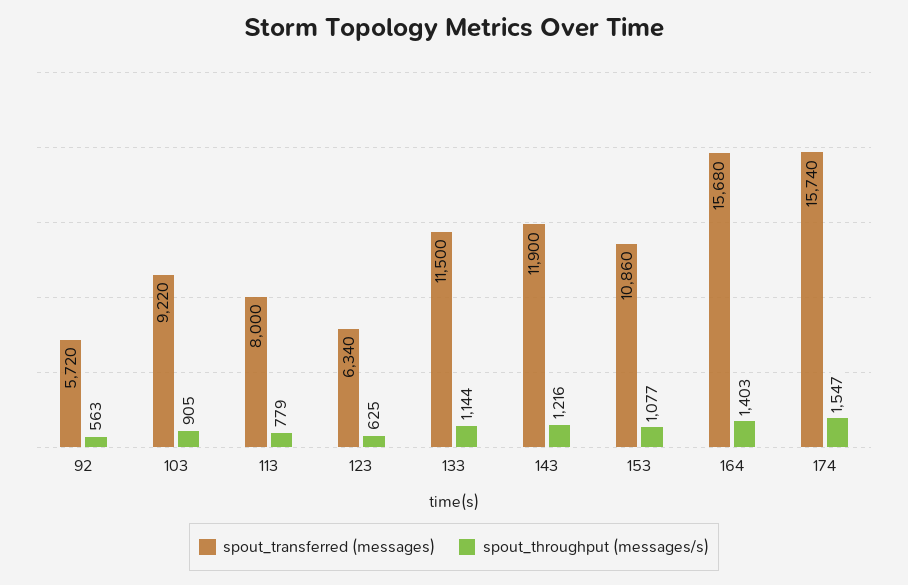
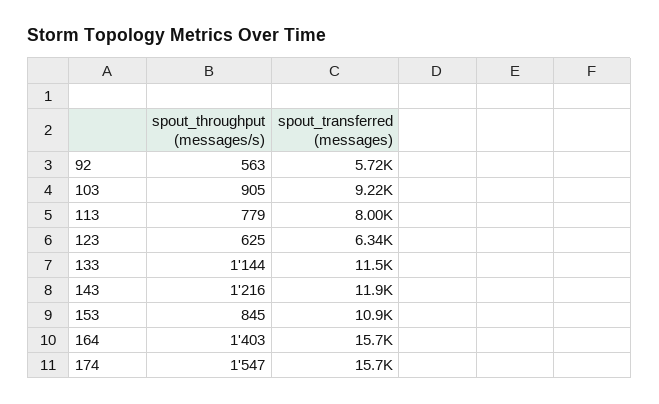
  {
    "spout_transferred (messages)": {
      "92": 5720,
      "103": 9220,
      "113": 8000,
      "123": 6340,
      "133": 11500,
      "143": 11900,
      "153": 10860,
      "164": 15680,
      "174": 15740
    },
    "spout_throughput (messages/s)": {
      "92": 563,
      "103": 905,
      "113": 779,
      "123": 625,
      "133": 1144,
      "143": 1216,
-     "153": 1077,
+     "153": 845,
      "164": 1403,
      "174": 1547
    }
  }

